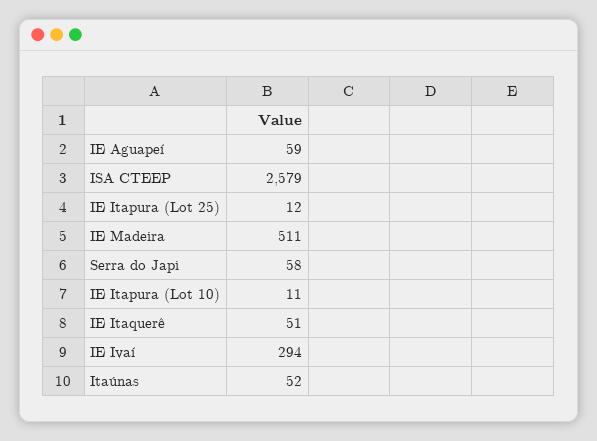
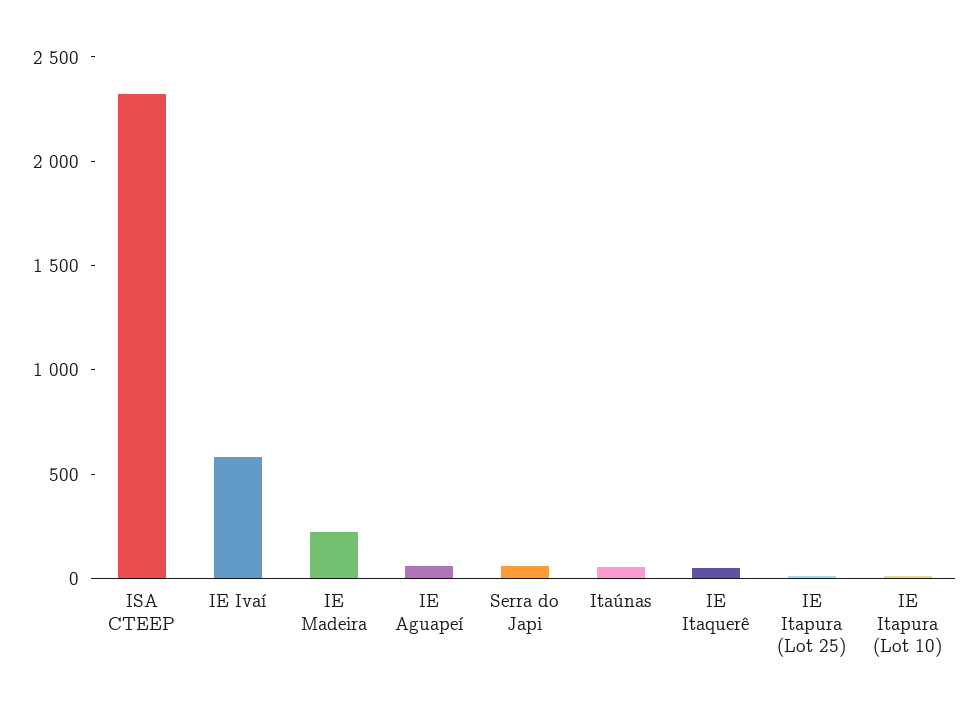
  {
    "IE Aguapeí": 59,
-   "ISA CTEEP": 2579,
+   "ISA CTEEP": 2300,
    "IE Itapura (Lot 25)": 12,
-   "IE Madeira": 511,
+   "IE Madeira": 200,
    "Serra do Japi": 58,
    "IE Itapura (Lot 10)": 11,
    "IE Itaquerê": 51,
-   "IE Ivaí": 294,
+   "IE Ivaí": 600,
    "Itaúnas": 52
  }

